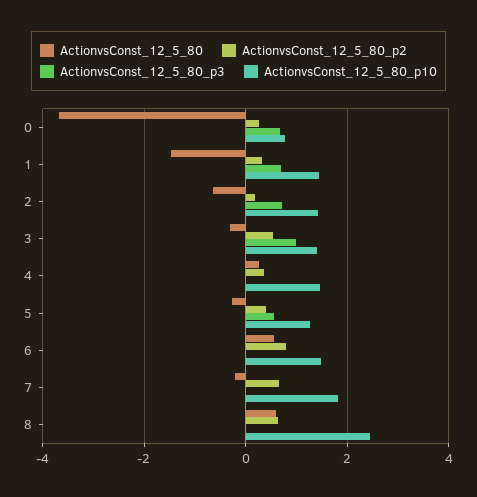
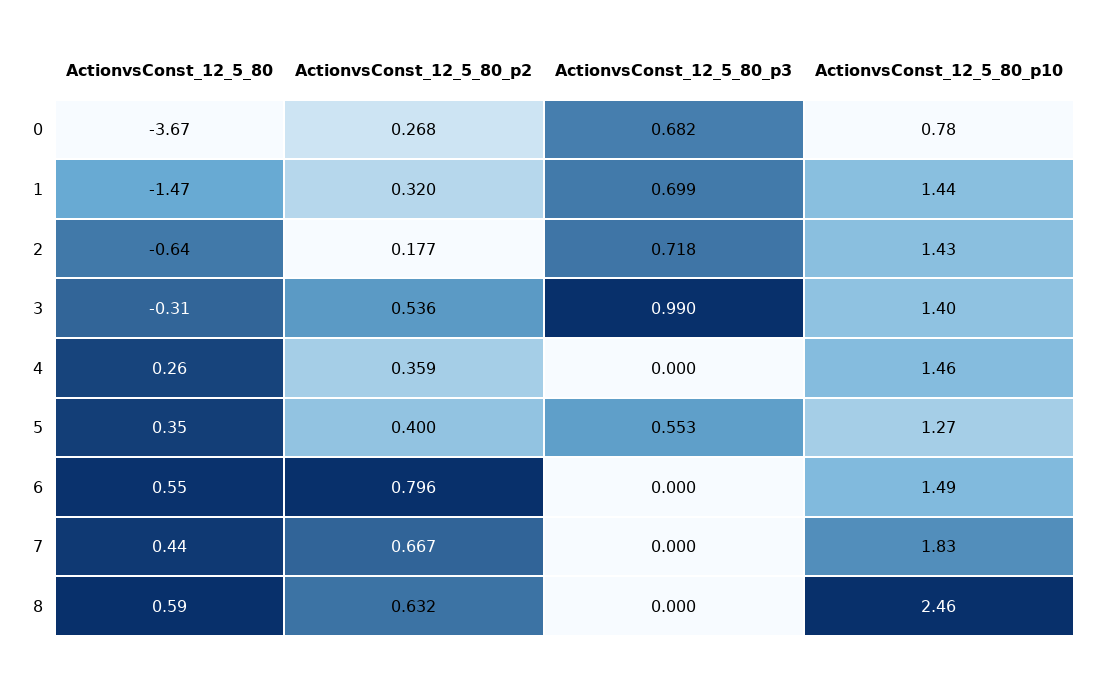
  {
    "ActionvsConst_12_5_80": {
      "0": -3.67,
      "1": -1.47,
      "2": -0.64,
      "3": -0.31,
      "4": 0.26,
-     "5": -0.2,
+     "5": 0.35,
      "6": 0.55,
-     "7": -0.2,
+     "7": 0.44,
      "8": 0.59
    },
    "ActionvsConst_12_5_80_p2": {
      "0": 0.268,
      "1": 0.32,
      "2": 0.177,
      "3": 0.536,
      "4": 0.359,
      "5": 0.4,
      "6": 0.796,
      "7": 0.667,
      "8": 0.632
    },
    "ActionvsConst_12_5_80_p3": {
      "0": 0.682,
      "1": 0.699,
      "2": 0.718,
      "3": 0.99,
      "4": 0,
      "5": 0.553,
      "6": 0,
      "7": 0,
      "8": 0
    },
    "ActionvsConst_12_5_80_p10": {
      "0": 0.78,
      "1": 1.44,
      "2": 1.43,
      "3": 1.4,
      "4": 1.46,
      "5": 1.27,
      "6": 1.49,
      "7": 1.83,
      "8": 2.46
    }
  }

